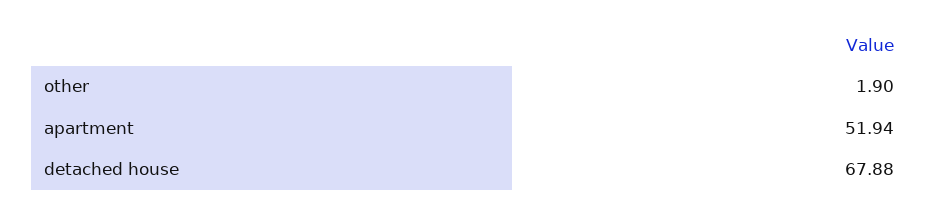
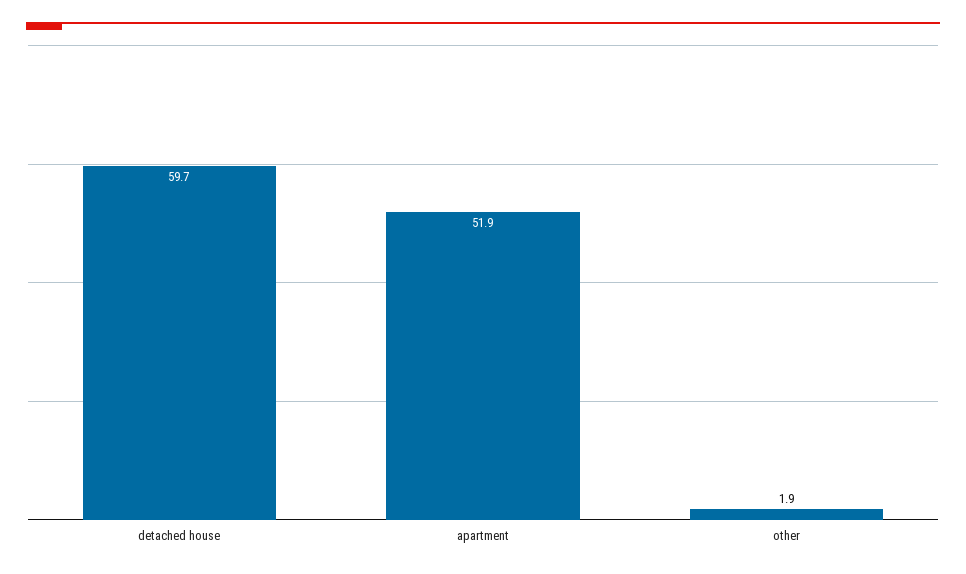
  {
    "other": 1.9,
    "apartment": 51.94,
-   "detached house": 67.88
+   "detached house": 59.7
  }

